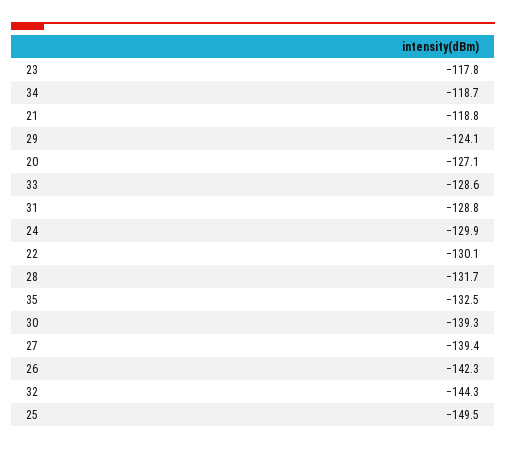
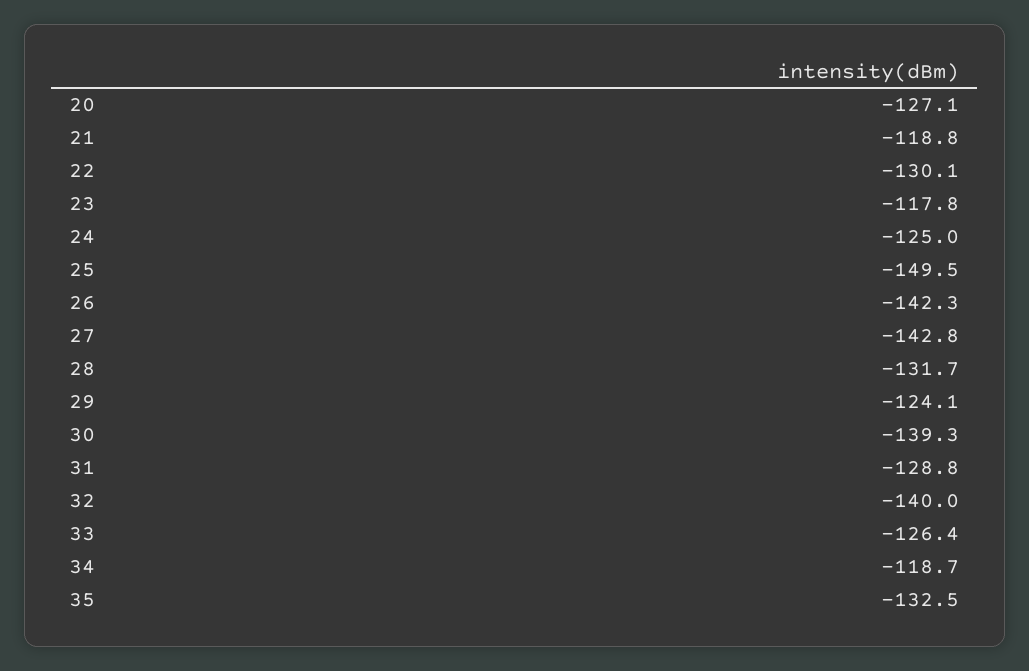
  {
    "23": -117.8,
    "34": -118.7,
    "21": -118.8,
    "29": -124.1,
    "20": -127.1,
-   "33": -128.6,
+   "33": -126.4,
    "31": -128.8,
-   "24": -129.9,
+   "24": -125,
    "22": -130.1,
    "28": -131.7,
    "35": -132.5,
    "30": -139.3,
-   "27": -139.4,
+   "27": -142.8,
    "26": -142.3,
-   "32": -144.3,
+   "32": -140,
    "25": -149.5
  }

